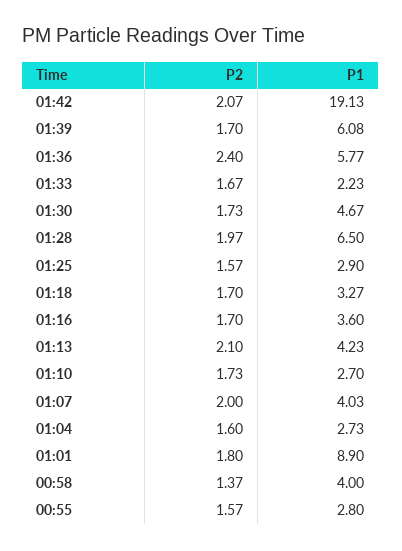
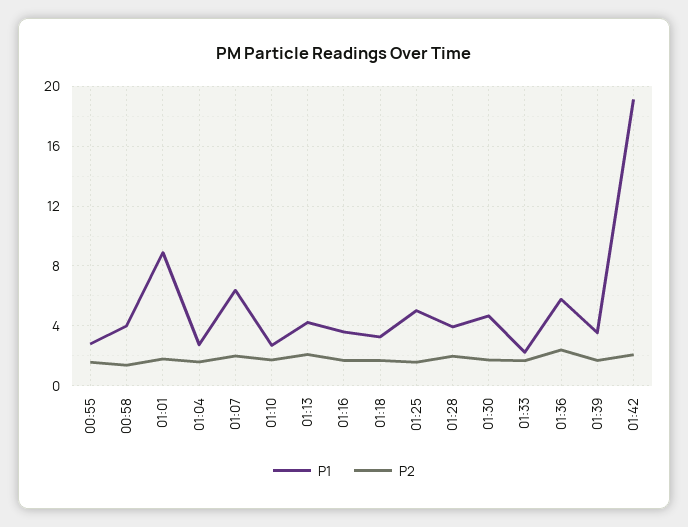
  {
    "P2": {
      "01:42": 2.07,
      "01:39": 1.7,
      "01:36": 2.4,
      "01:33": 1.67,
      "01:30": 1.73,
      "01:28": 1.97,
      "01:25": 1.57,
      "01:18": 1.7,
      "01:16": 1.7,
      "01:13": 2.1,
      "01:10": 1.73,
      "01:07": 2,
      "01:04": 1.6,
      "01:01": 1.8,
      "00:58": 1.37,
      "00:55": 1.57
    },
    "P1": {
      "01:42": 19.13,
-     "01:39": 6.08,
+     "01:39": 3.5,
      "01:36": 5.77,
      "01:33": 2.23,
      "01:30": 4.67,
-     "01:28": 6.5,
+     "01:28": 4,
-     "01:25": 2.9,
+     "01:25": 5,
      "01:18": 3.27,
      "01:16": 3.6,
      "01:13": 4.23,
      "01:10": 2.7,
-     "01:07": 4.03,
+     "01:07": 6.5,
      "01:04": 2.73,
      "01:01": 8.9,
      "00:58": 4,
      "00:55": 2.8
    }
  }

